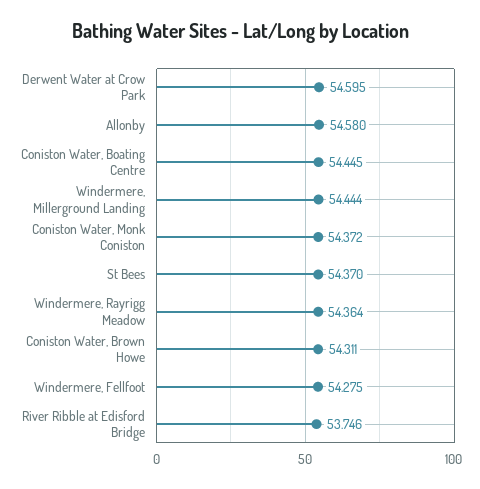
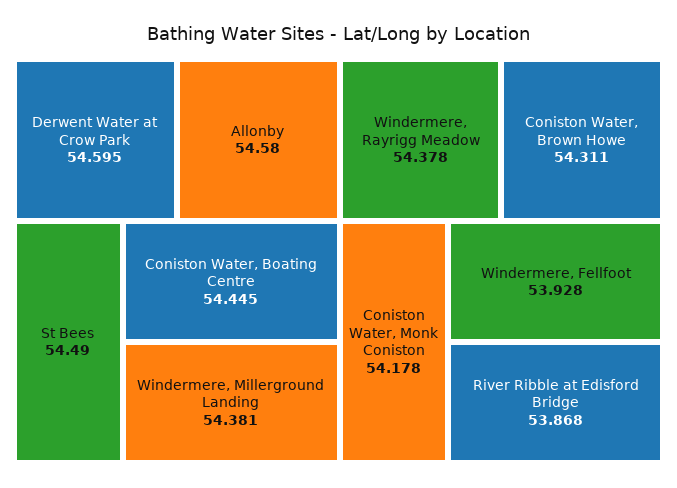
  {
    "Derwent Water at Crow Park": 54.595,
    "Allonby": 54.58,
    "Coniston Water, Boating Centre": 54.445,
-   "Windermere, Millerground Landing": 54.444,
+   "Windermere, Millerground Landing": 54.381,
-   "Coniston Water, Monk Coniston": 54.372,
+   "Coniston Water, Monk Coniston": 54.178,
-   "St Bees": 54.37,
+   "St Bees": 54.49,
-   "Windermere, Rayrigg Meadow": 54.364,
+   "Windermere, Rayrigg Meadow": 54.378,
    "Coniston Water, Brown Howe": 54.311,
-   "Windermere, Fellfoot": 54.275,
+   "Windermere, Fellfoot": 53.928,
-   "River Ribble at Edisford Bridge": 53.746
+   "River Ribble at Edisford Bridge": 53.868
  }

